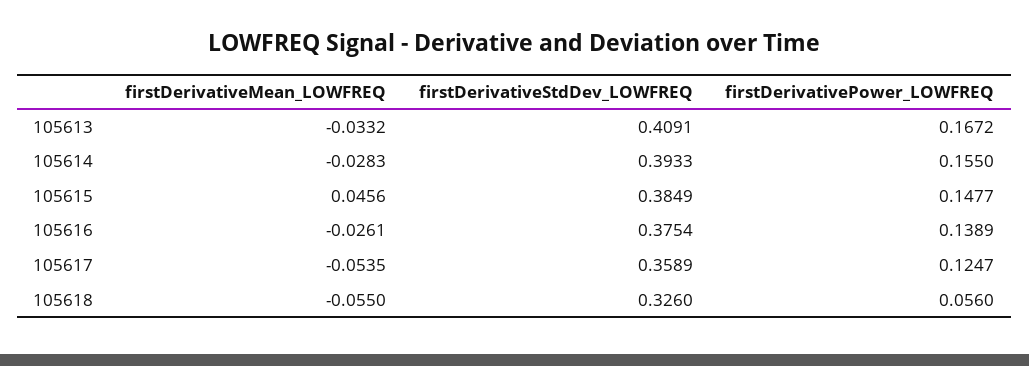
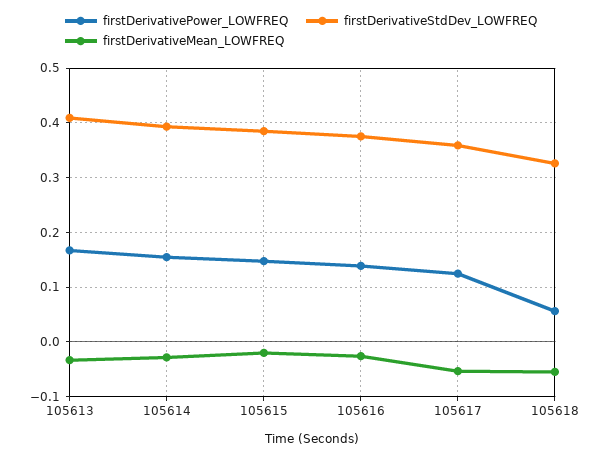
  {
    "firstDerivativeMean_LOWFREQ": {
      "105613": -0.0332,
      "105614": -0.0283,
-     "105615": 0.0456,
+     "105615": -0.02,
      "105616": -0.0261,
      "105617": -0.0535,
      "105618": -0.055
    },
    "firstDerivativeStdDev_LOWFREQ": {
      "105613": 0.4091,
      "105614": 0.3933,
      "105615": 0.3849,
      "105616": 0.3754,
      "105617": 0.3589,
      "105618": 0.326
    },
    "firstDerivativePower_LOWFREQ": {
      "105613": 0.1672,
      "105614": 0.155,
      "105615": 0.1477,
      "105616": 0.1389,
      "105617": 0.1247,
      "105618": 0.056
    }
  }

